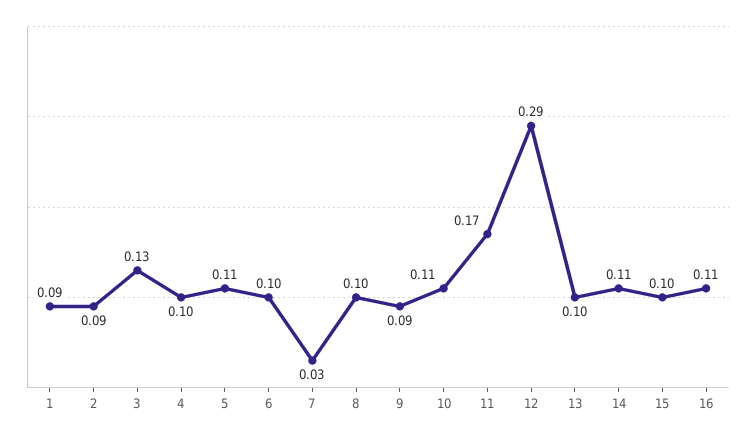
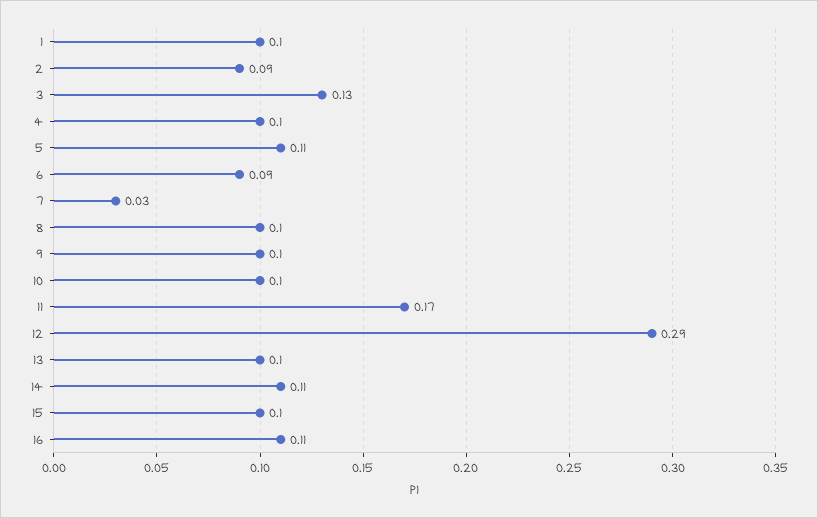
  {
-   "1": 0.09,
+   "1": 0.1,
    "2": 0.09,
    "3": 0.13,
    "4": 0.1,
    "5": 0.11,
-   "6": 0.1,
+   "6": 0.09,
    "7": 0.03,
    "8": 0.1,
-   "9": 0.09,
+   "9": 0.1,
-   "10": 0.11,
+   "10": 0.1,
    "11": 0.17,
    "12": 0.29,
    "13": 0.1,
    "14": 0.11,
    "15": 0.1,
    "16": 0.11
  }

